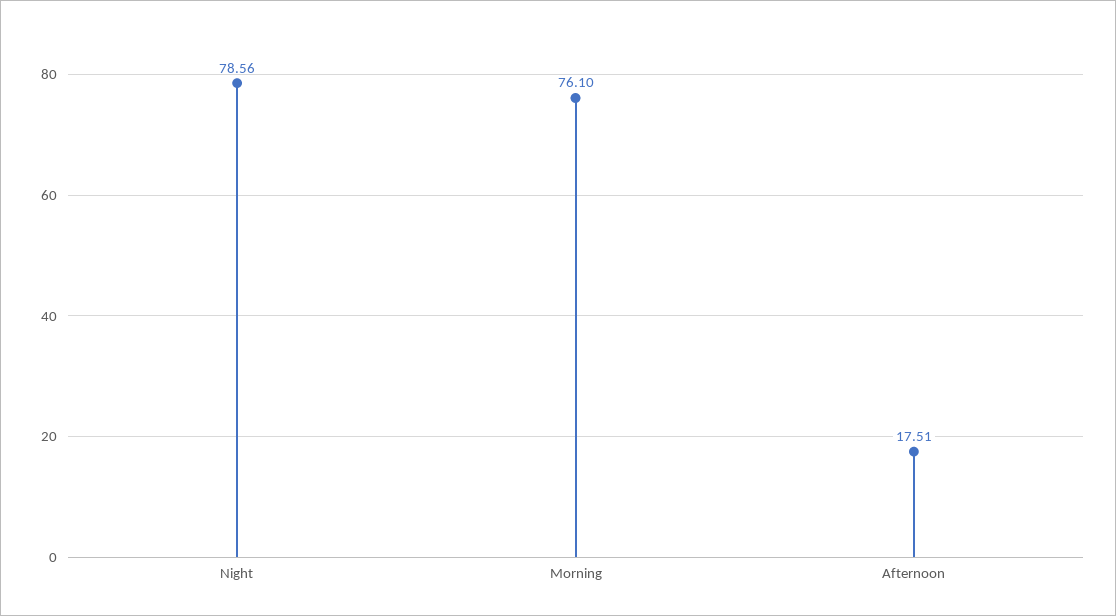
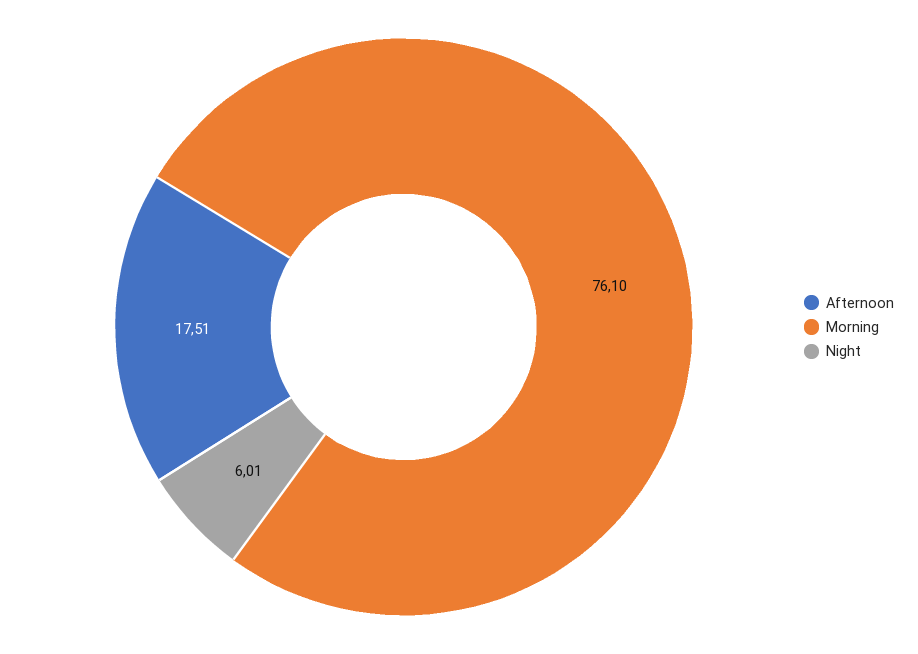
  {
-   "Night": 78.56,
+   "Night": 6.01,
    "Morning": 76.1,
    "Afternoon": 17.51
  }

